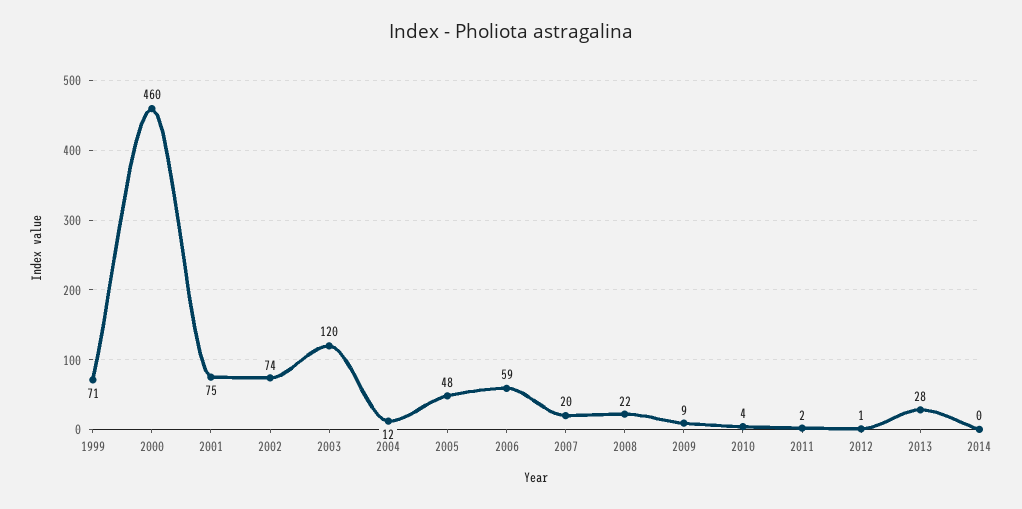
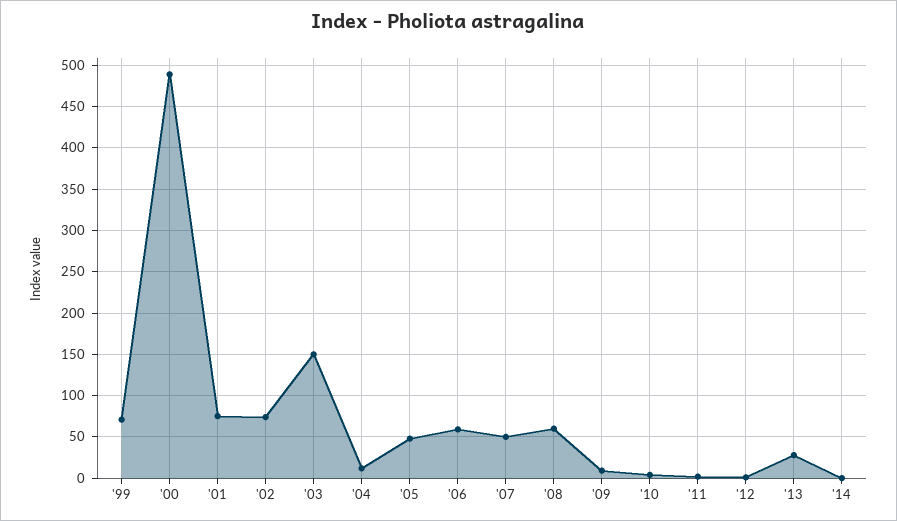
  {
    "1999": 71,
-   "2000": 460,
+   "2000": 490,
    "2001": 75,
    "2002": 74,
-   "2003": 120,
+   "2003": 150,
    "2004": 12,
    "2005": 48,
    "2006": 59,
-   "2007": 20,
+   "2007": 50,
-   "2008": 22,
+   "2008": 60,
    "2009": 9,
    "2010": 4,
    "2011": 2,
    "2012": 1,
    "2013": 28,
    "2014": 0
  }

